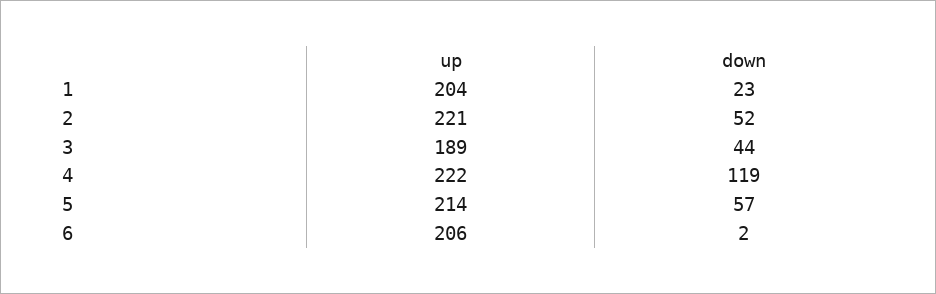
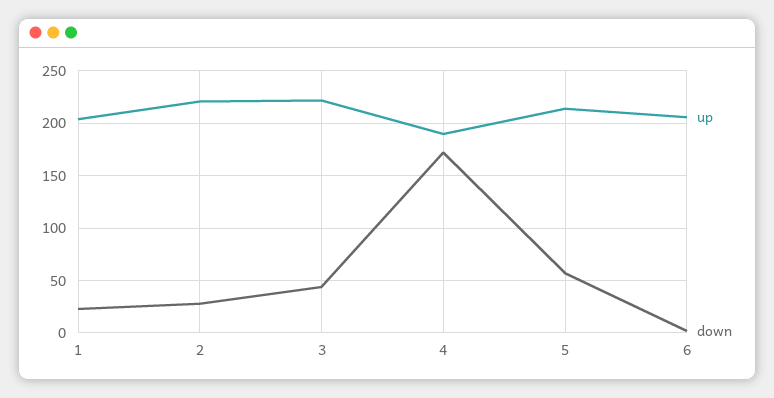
  {
    "up": {
      "1": 204,
      "2": 221,
-     "3": 189,
+     "3": 220,
-     "4": 222,
+     "4": 190,
      "5": 214,
      "6": 206
    },
    "down": {
      "1": 23,
-     "2": 52,
+     "2": 30,
      "3": 44,
-     "4": 119,
+     "4": 170,
      "5": 57,
      "6": 2
    }
  }

